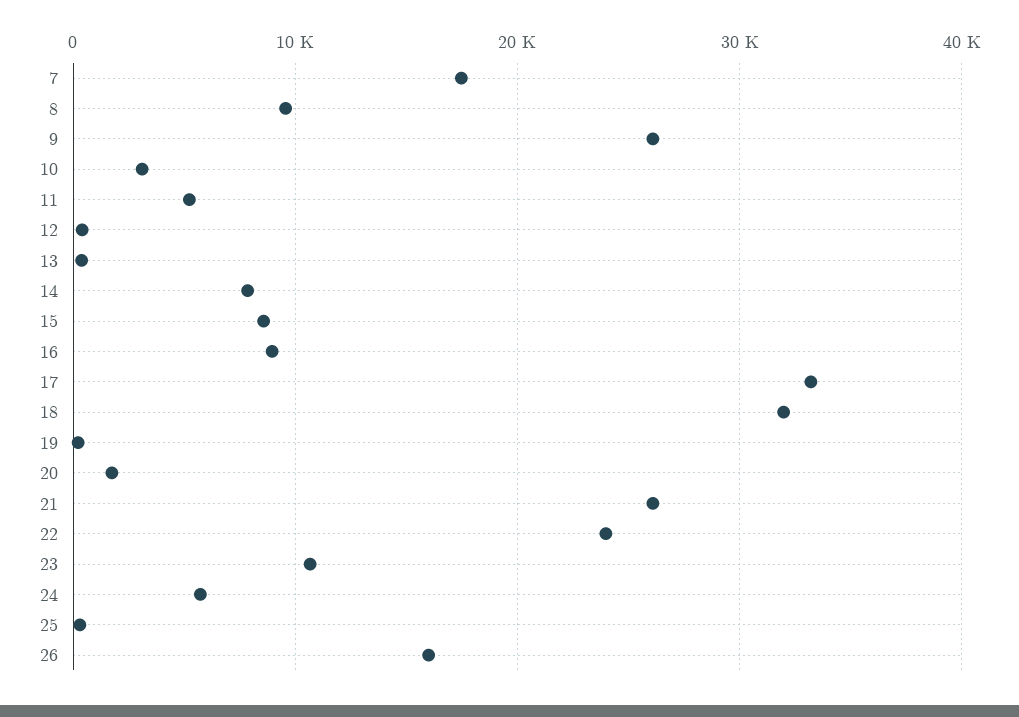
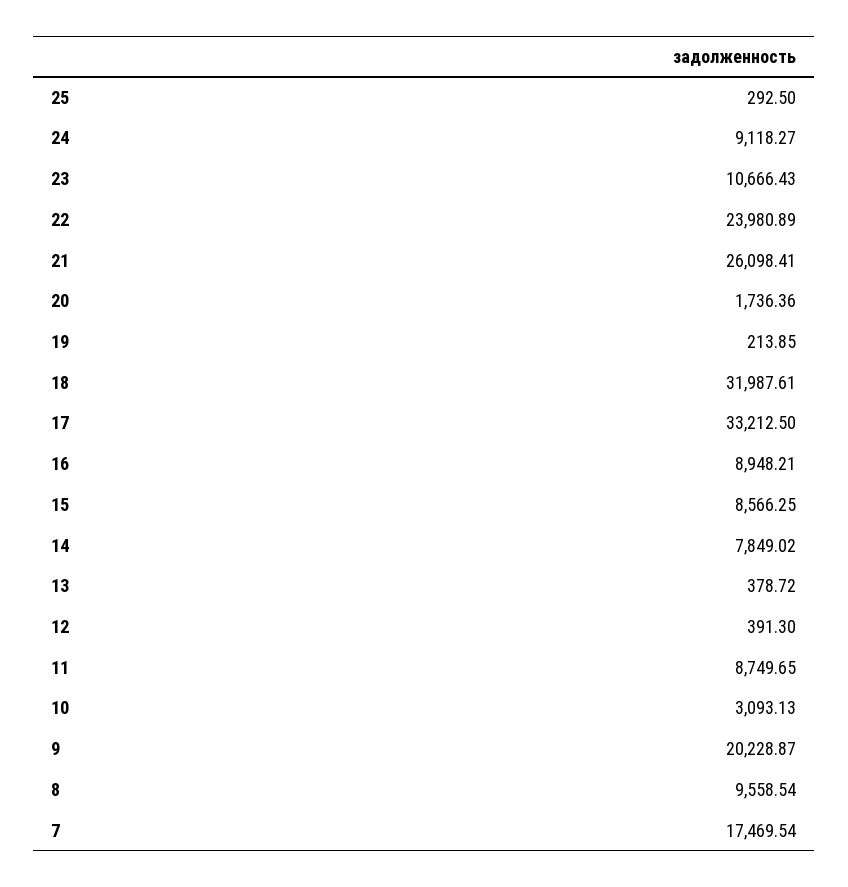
  {
    "7": 17469.54,
    "8": 9558.54,
-   "9": 26000,
+   "9": 20228.87,
    "10": 3093.13,
-   "11": 5000,
+   "11": 8749.65,
    "12": 391.3,
    "13": 378.72,
    "14": 7849.02,
    "15": 8566.25,
    "16": 8948.21,
    "17": 33212.5,
    "18": 31987.61,
    "19": 213.85,
    "20": 1736.36,
    "21": 26098.41,
    "22": 23980.89,
    "23": 10666.43,
-   "24": 6000,
+   "24": 9118.27,
-   "25": 292.5,
+   "25": 292.5
-   "26": 16000
  }

